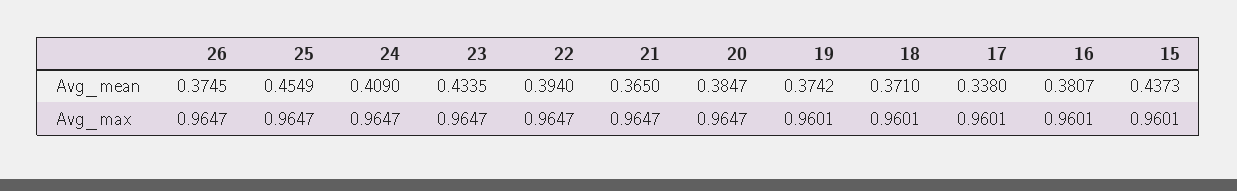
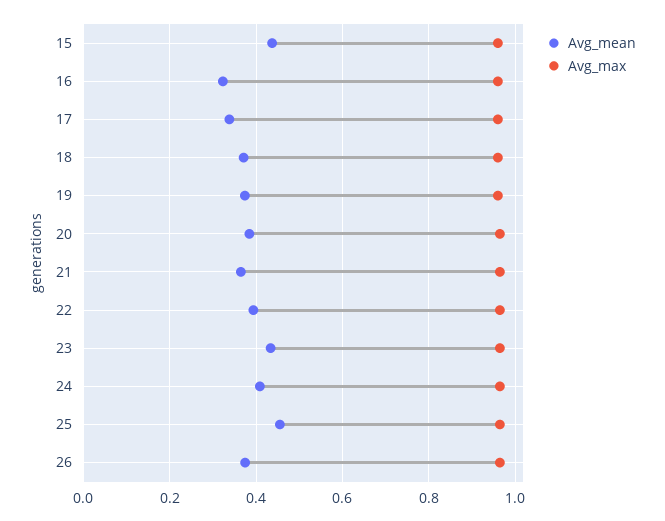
  {
    "Avg_mean": {
      "26": 0.3745,
      "25": 0.4549,
      "24": 0.409,
      "23": 0.4335,
      "22": 0.394,
      "21": 0.365,
      "20": 0.3847,
      "19": 0.3742,
      "18": 0.371,
      "17": 0.338,
-     "16": 0.3807,
+     "16": 0.32,
      "15": 0.4373
    },
    "Avg_max": {
      "26": 0.9647,
      "25": 0.9647,
      "24": 0.9647,
      "23": 0.9647,
      "22": 0.9647,
      "21": 0.9647,
      "20": 0.9647,
      "19": 0.9601,
      "18": 0.9601,
      "17": 0.9601,
      "16": 0.9601,
      "15": 0.9601
    }
  }

